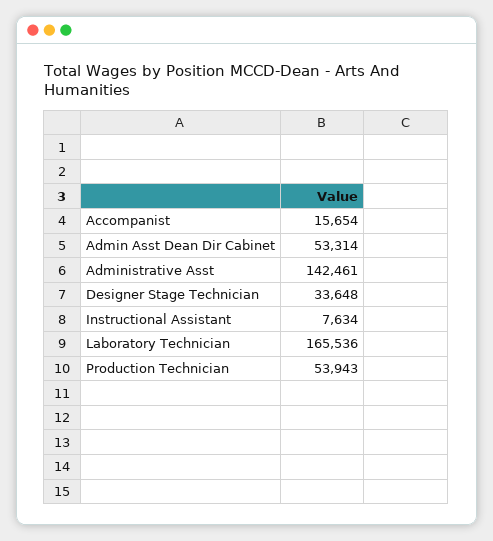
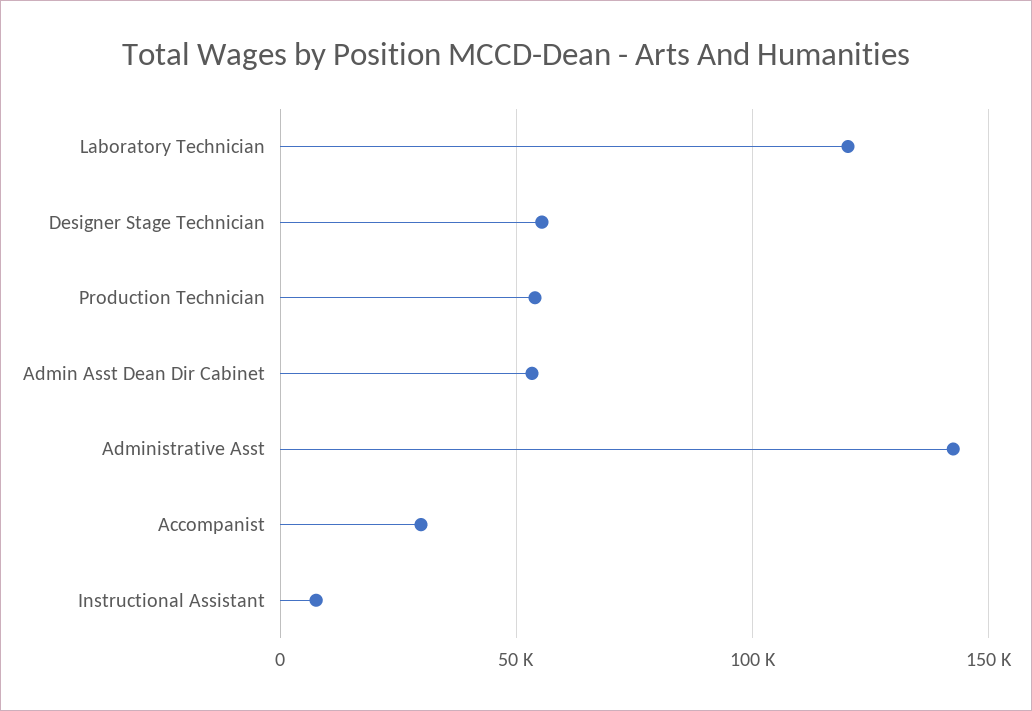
  {
-   "Accompanist": 15654,
+   "Accompanist": 30000,
    "Admin Asst Dean Dir Cabinet": 53314,
    "Administrative Asst": 142461,
-   "Designer Stage Technician": 33648,
+   "Designer Stage Technician": 55000,
    "Instructional Assistant": 7634,
-   "Laboratory Technician": 165536,
+   "Laboratory Technician": 120000,
    "Production Technician": 53943
  }

